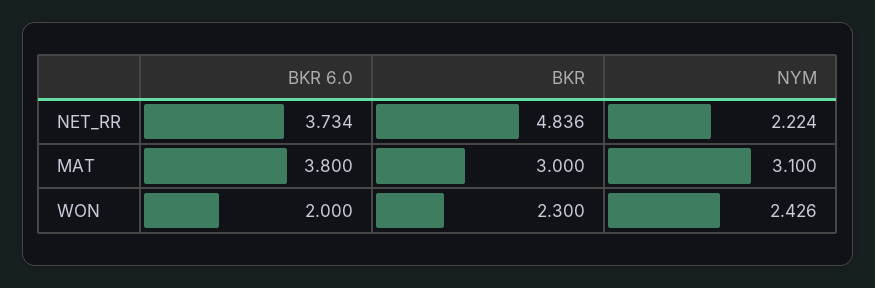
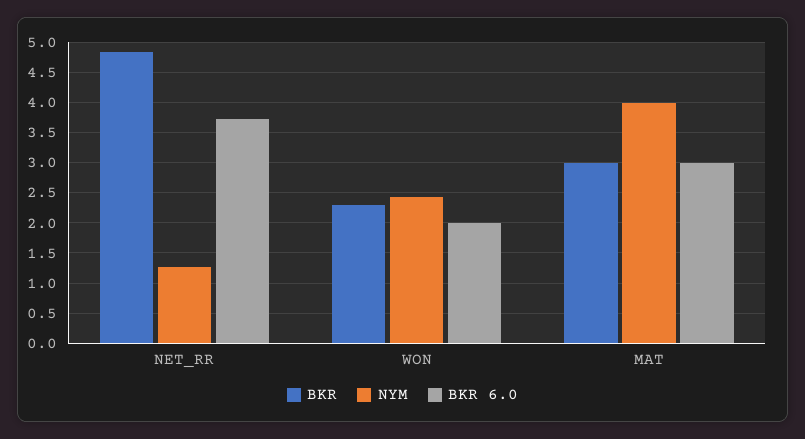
  {
    "BKR 6.0": {
      "NET_RR": 3.734,
-     "MAT": 3.8,
+     "MAT": 3,
      "WON": 2
    },
    "BKR": {
      "NET_RR": 4.836,
      "MAT": 3,
      "WON": 2.3
    },
    "NYM": {
-     "NET_RR": 2.224,
+     "NET_RR": 1.3,
-     "MAT": 3.1,
+     "MAT": 4,
      "WON": 2.426
    }
  }

